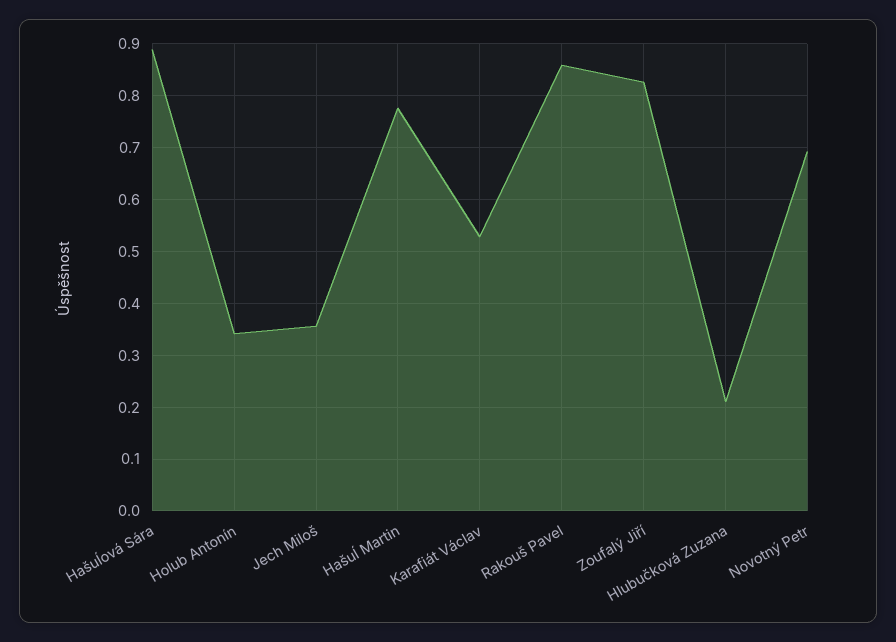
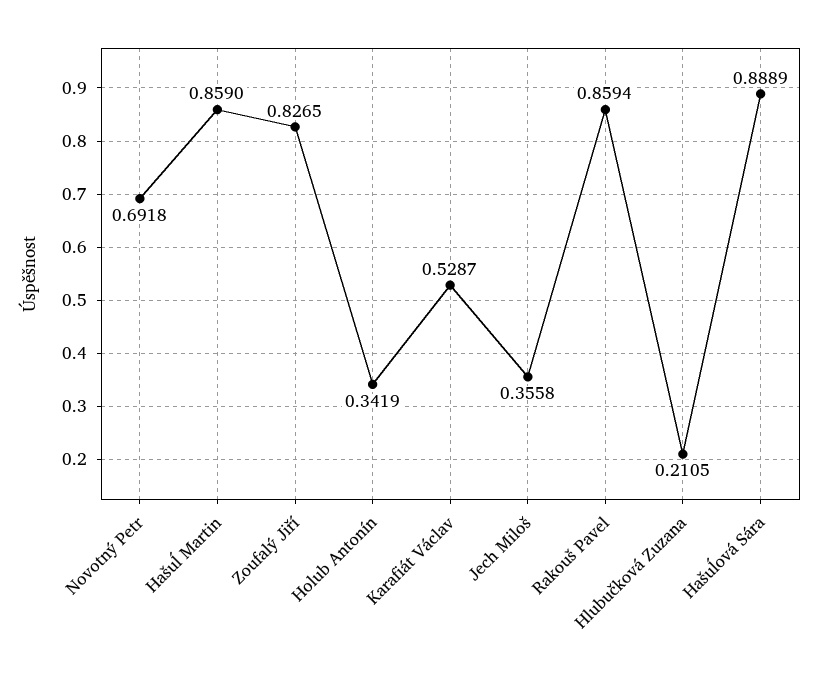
  {
    "Hašuĺová Sára": 0.8889,
    "Holub Antonín": 0.3419,
    "Jech Miloš": 0.3558,
-   "Hašuĺ Martin": 0.78,
+   "Hašuĺ Martin": 0.859,
    "Karafiát Václav": 0.5287,
    "Rakouš Pavel": 0.8594,
    "Zoufalý Jiří": 0.8265,
    "Hlubučková Zuzana": 0.2105,
    "Novotný Petr": 0.6918
  }

